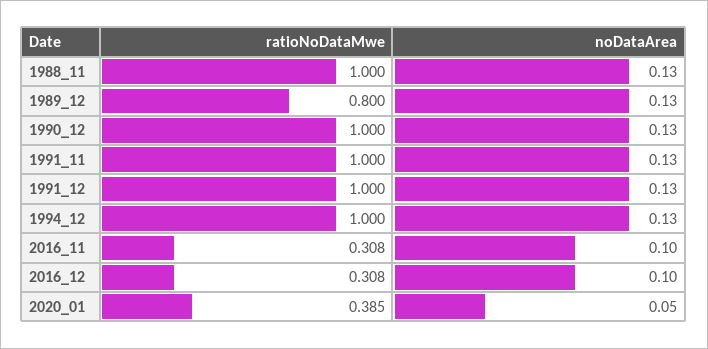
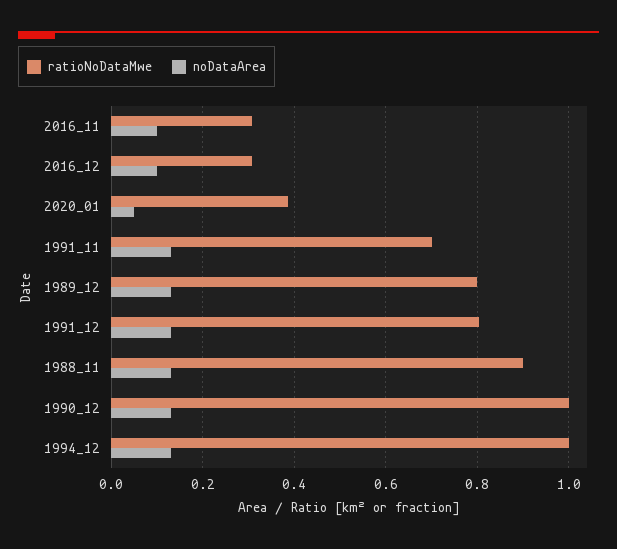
  {
    "ratioNoDataMwe": {
-     "1988_11": 1,
+     "1988_11": 0.9,
      "1989_12": 0.8,
      "1990_12": 1,
-     "1991_11": 1,
+     "1991_11": 0.7,
-     "1991_12": 1,
+     "1991_12": 0.8,
      "1994_12": 1,
      "2016_11": 0.308,
      "2016_12": 0.308,
      "2020_01": 0.385
    },
    "noDataArea": {
      "1988_11": 0.13,
      "1989_12": 0.13,
      "1990_12": 0.13,
      "1991_11": 0.13,
      "1991_12": 0.13,
      "1994_12": 0.13,
      "2016_11": 0.1,
      "2016_12": 0.1,
      "2020_01": 0.05
    }
  }

